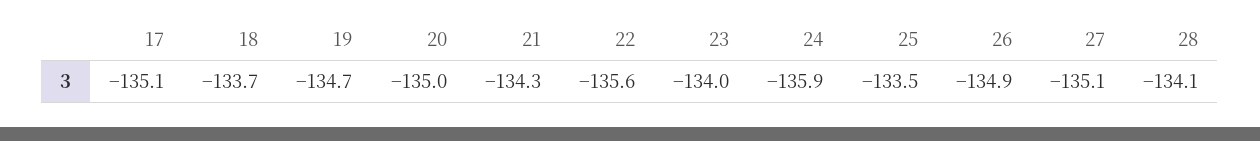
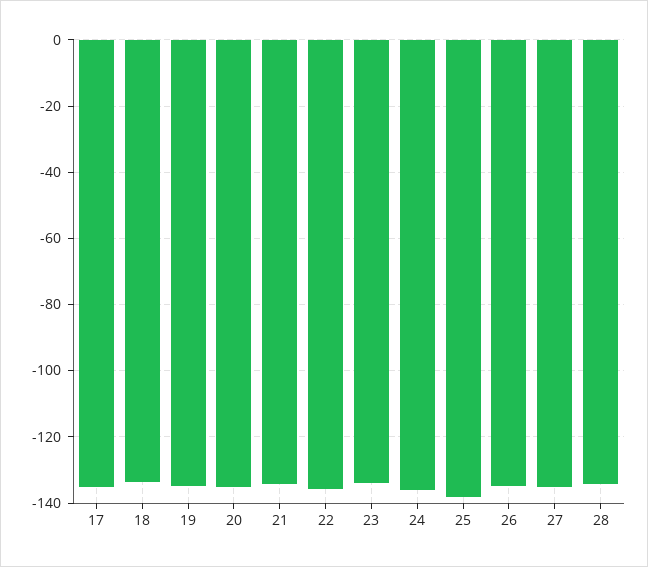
  {
    "17": -135.1,
    "18": -133.7,
    "19": -134.7,
    "20": -135,
    "21": -134.3,
    "22": -135.6,
    "23": -134,
    "24": -135.9,
-   "25": -133.5,
+   "25": -138,
    "26": -134.9,
    "27": -135.1,
    "28": -134.1
  }

